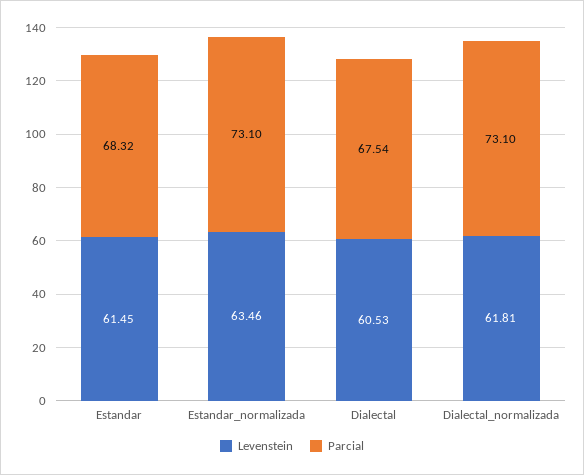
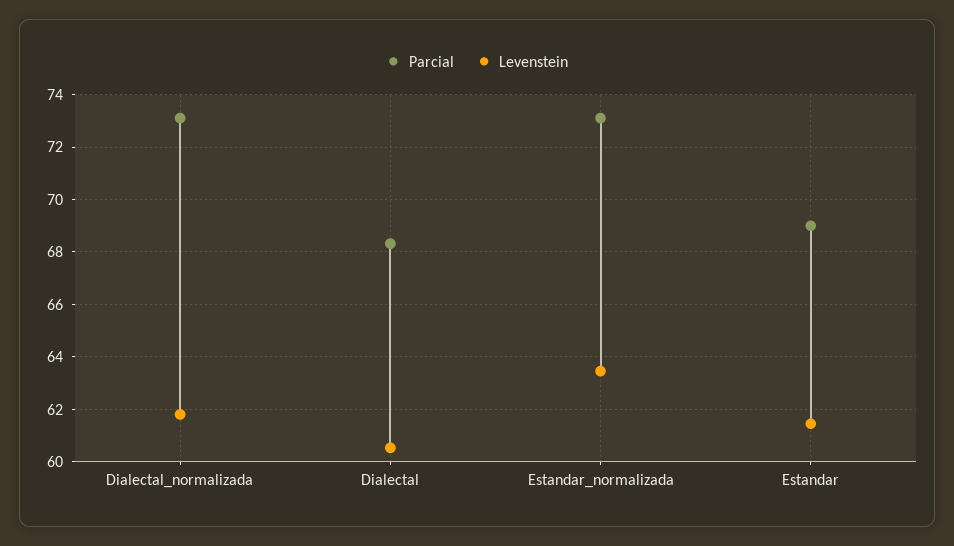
  {
    "Levenstein": {
      "Estandar": 61.45,
      "Estandar_normalizada": 63.46,
      "Dialectal": 60.53,
      "Dialectal_normalizada": 61.81
    },
    "Parcial": {
-     "Estandar": 68.32,
+     "Estandar": 69,
      "Estandar_normalizada": 73.1,
-     "Dialectal": 67.54,
+     "Dialectal": 68.25,
      "Dialectal_normalizada": 73.1
    }
  }

